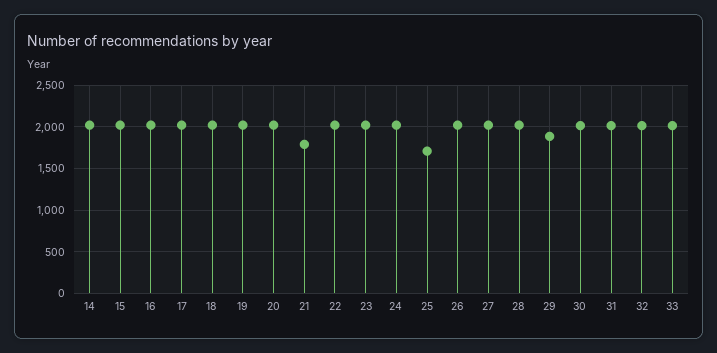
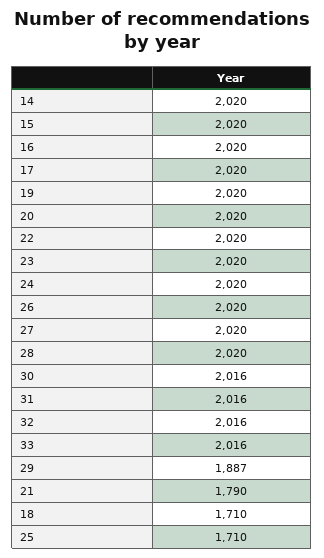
  {
    "14": 2020,
    "15": 2020,
    "16": 2020,
    "17": 2020,
-   "18": 2000,
+   "18": 1710,
    "19": 2020,
    "20": 2020,
    "21": 1790,
    "22": 2020,
    "23": 2020,
    "24": 2020,
    "25": 1710,
    "26": 2020,
    "27": 2020,
    "28": 2020,
    "29": 1887,
    "30": 2016,
    "31": 2016,
    "32": 2016,
    "33": 2016
  }

